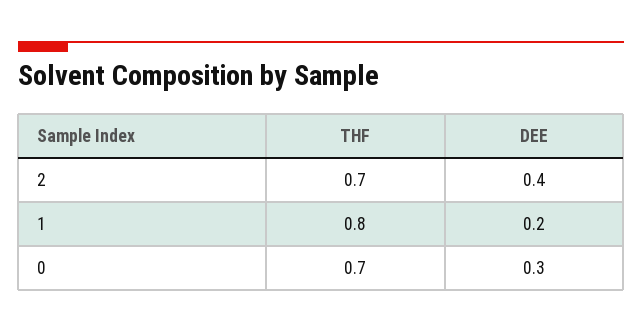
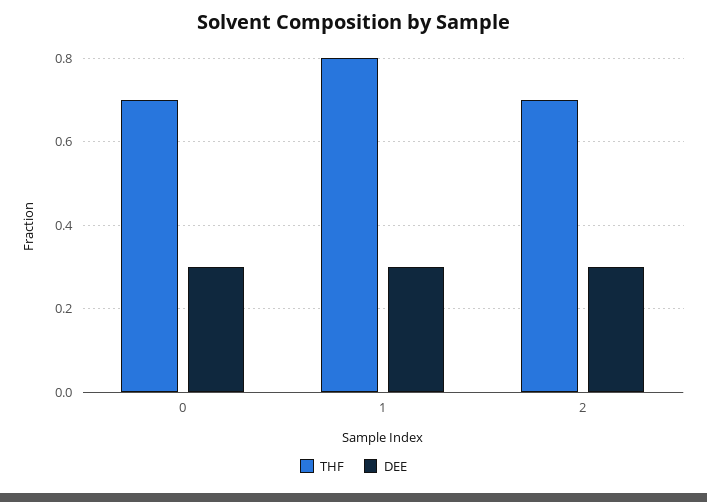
  {
    "THF": {
      "2": 0.7,
      "1": 0.8,
      "0": 0.7
    },
    "DEE": {
-     "2": 0.4,
+     "2": 0.3,
-     "1": 0.2,
+     "1": 0.3,
      "0": 0.3
    }
  }

